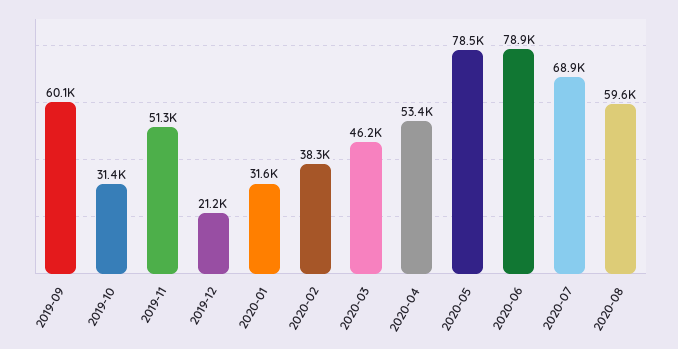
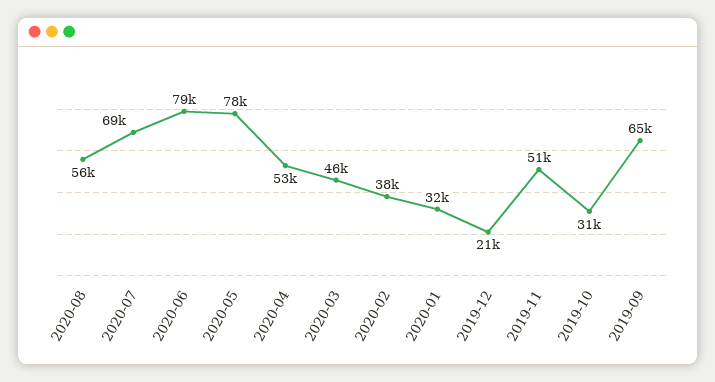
  {
-   "2019-09": 60100,
+   "2019-09": 65000,
    "2019-10": 31400,
    "2019-11": 51300,
    "2019-12": 21200,
    "2020-01": 31600,
    "2020-02": 38300,
    "2020-03": 46200,
    "2020-04": 53400,
    "2020-05": 78500,
    "2020-06": 78900,
    "2020-07": 68900,
-   "2020-08": 59600
+   "2020-08": 56000
  }

